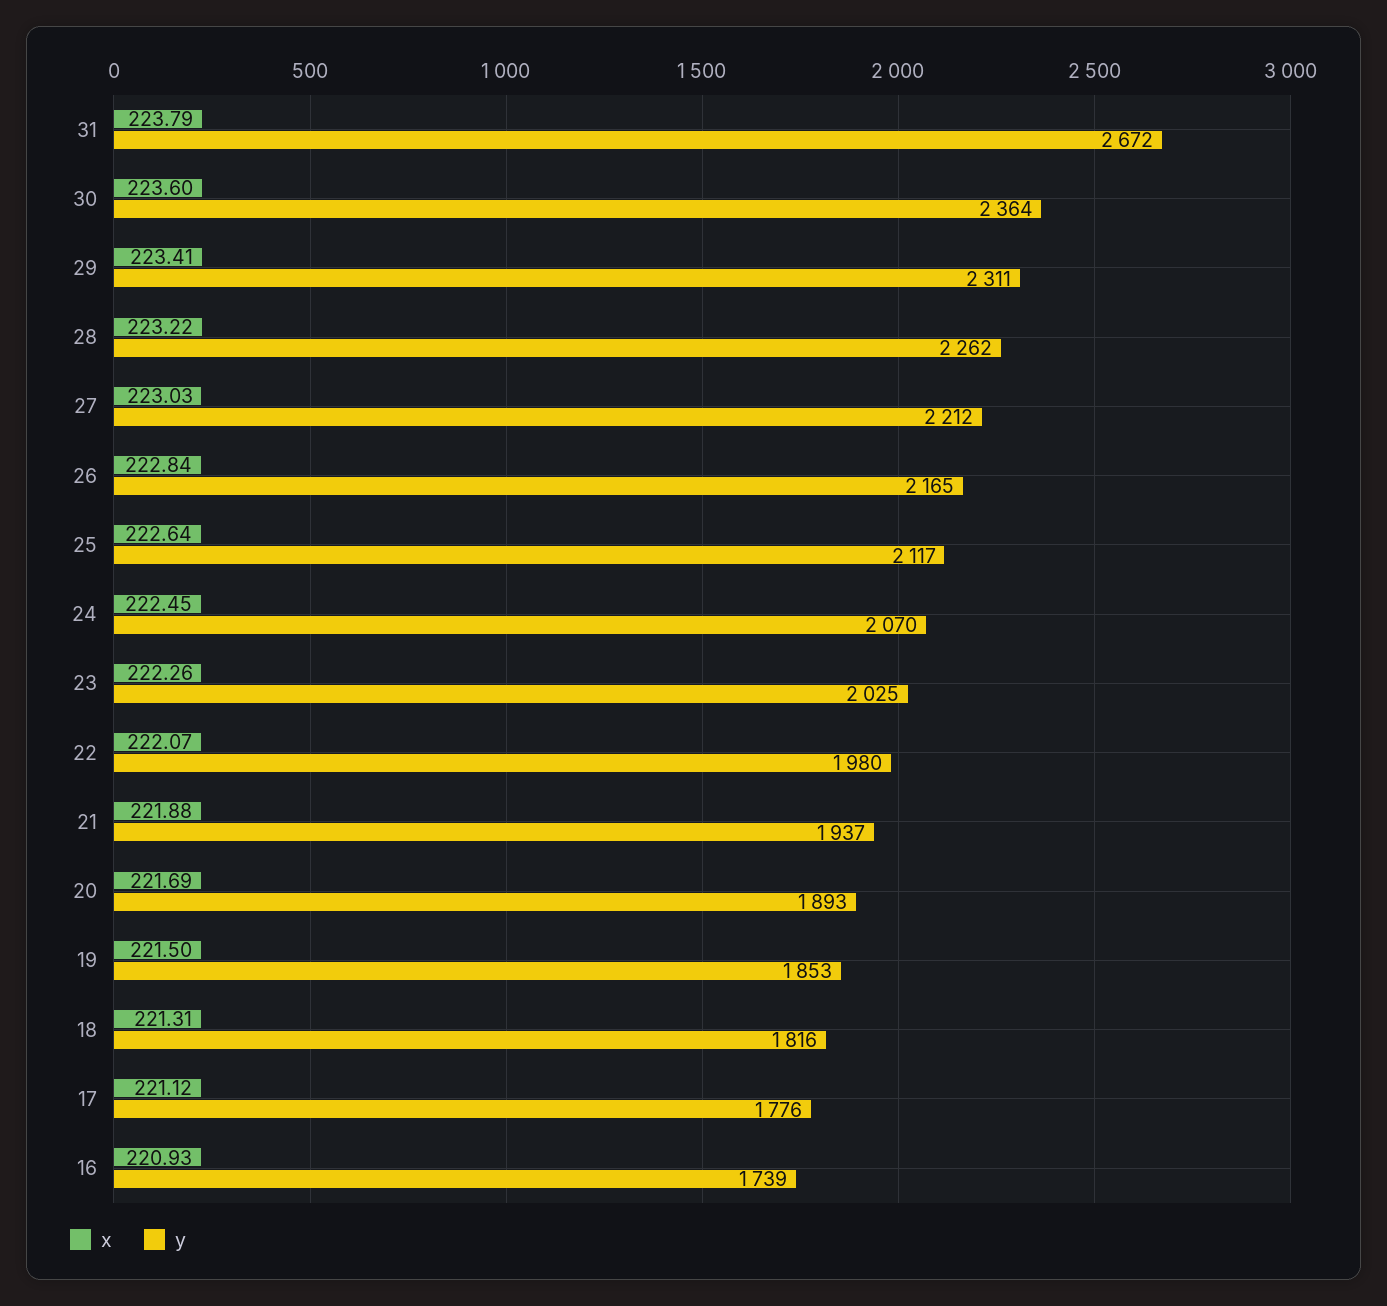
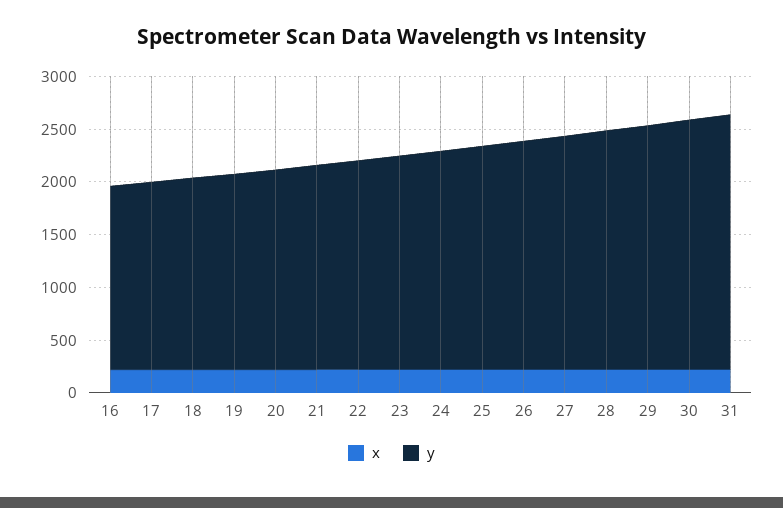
  {
    "x": {
      "31": 223.79,
      "30": 223.6,
      "29": 223.41,
      "28": 223.22,
      "27": 223.03,
      "26": 222.84,
      "25": 222.64,
      "24": 222.45,
      "23": 222.26,
      "22": 222.07,
      "21": 221.88,
      "20": 221.69,
      "19": 221.5,
      "18": 221.31,
      "17": 221.12,
      "16": 220.93
    },
    "y": {
-     "31": 2672,
+     "31": 2400,
      "30": 2364,
      "29": 2311,
      "28": 2262,
      "27": 2212,
      "26": 2165,
      "25": 2117,
      "24": 2070,
      "23": 2025,
      "22": 1980,
      "21": 1937,
      "20": 1893,
      "19": 1853,
      "18": 1816,
      "17": 1776,
      "16": 1739
    }
  }

